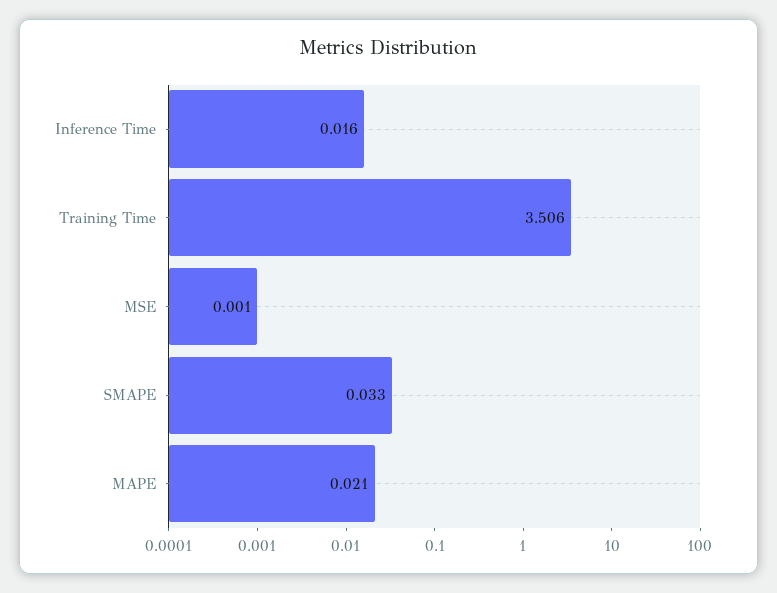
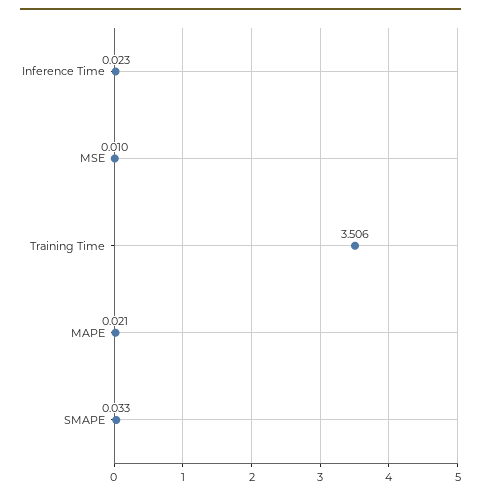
  {
-   "Inference Time": 0.016,
+   "Inference Time": 0.023,
    "Training Time": 3.506,
-   "MSE": 0.001,
+   "MSE": 0.01,
    "SMAPE": 0.033,
    "MAPE": 0.021
  }

